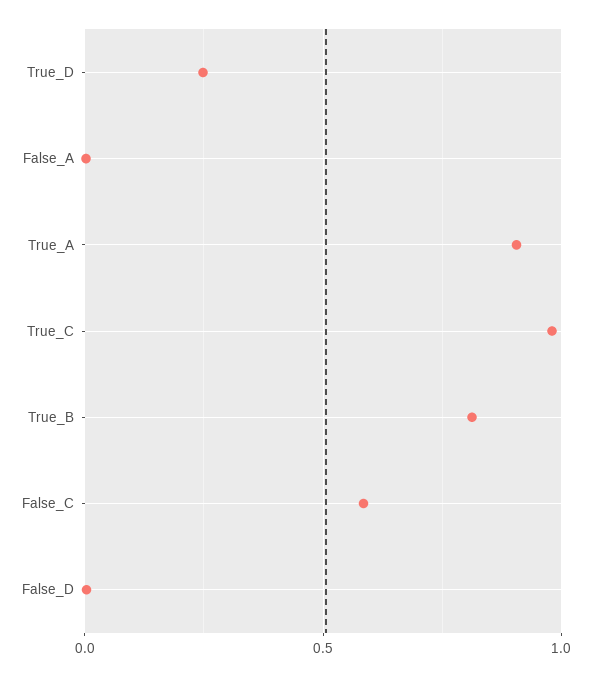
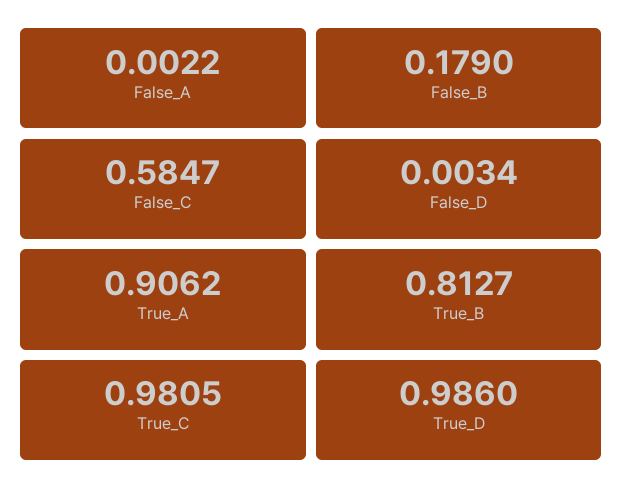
  {
-   "True_D": 0.25,
+   "True_D": 0.986,
    "False_A": 0.0022,
    "True_A": 0.9062,
    "True_C": 0.9805,
    "True_B": 0.8127,
    "False_C": 0.5847,
-   "False_D": 0.0034
+   "False_D": 0.0034,
+   "False_B": 0.179
  }

